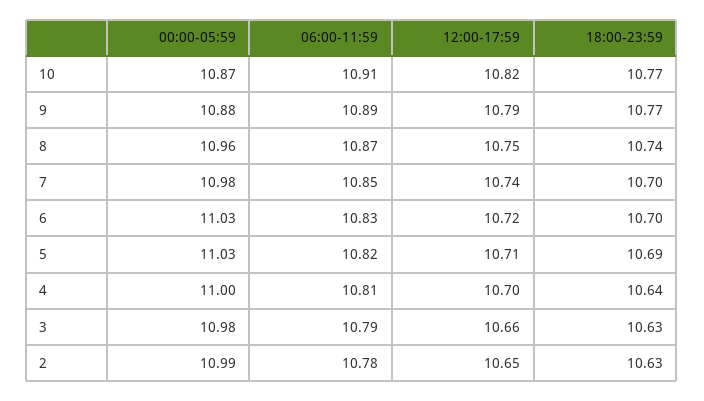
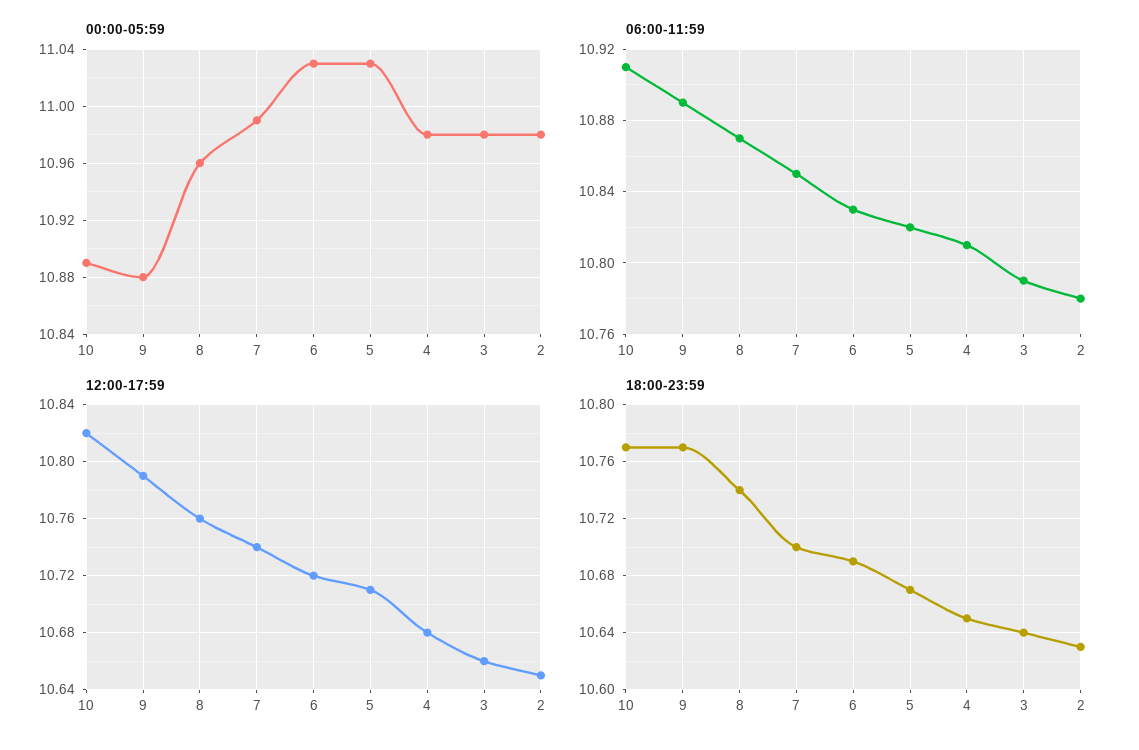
  {
    "00:00-05:59": {
-     "10": 10.87,
+     "10": 10.89,
      "9": 10.88,
      "8": 10.96,
-     "7": 10.98,
+     "7": 10.99,
      "6": 11.03,
      "5": 11.03,
-     "4": 11,
+     "4": 10.98,
      "3": 10.98,
-     "2": 10.99
+     "2": 10.98
    },
    "06:00-11:59": {
      "10": 10.91,
      "9": 10.89,
      "8": 10.87,
      "7": 10.85,
      "6": 10.83,
      "5": 10.82,
      "4": 10.81,
      "3": 10.79,
      "2": 10.78
    },
    "12:00-17:59": {
      "10": 10.82,
      "9": 10.79,
-     "8": 10.75,
+     "8": 10.76,
      "7": 10.74,
      "6": 10.72,
      "5": 10.71,
-     "4": 10.7,
+     "4": 10.68,
      "3": 10.66,
      "2": 10.65
    },
    "18:00-23:59": {
      "10": 10.77,
      "9": 10.77,
      "8": 10.74,
      "7": 10.7,
-     "6": 10.7,
+     "6": 10.69,
-     "5": 10.69,
+     "5": 10.67,
-     "4": 10.64,
+     "4": 10.65,
-     "3": 10.63,
+     "3": 10.64,
      "2": 10.63
    }
  }

